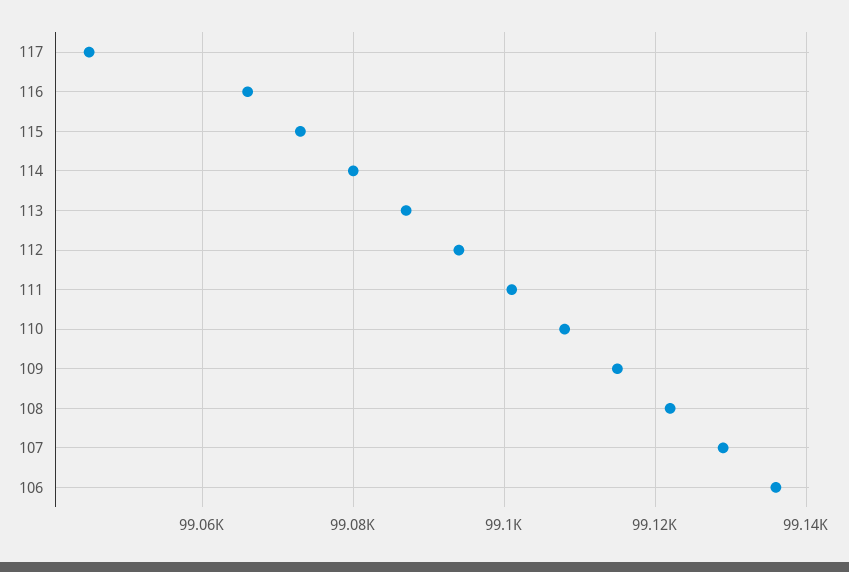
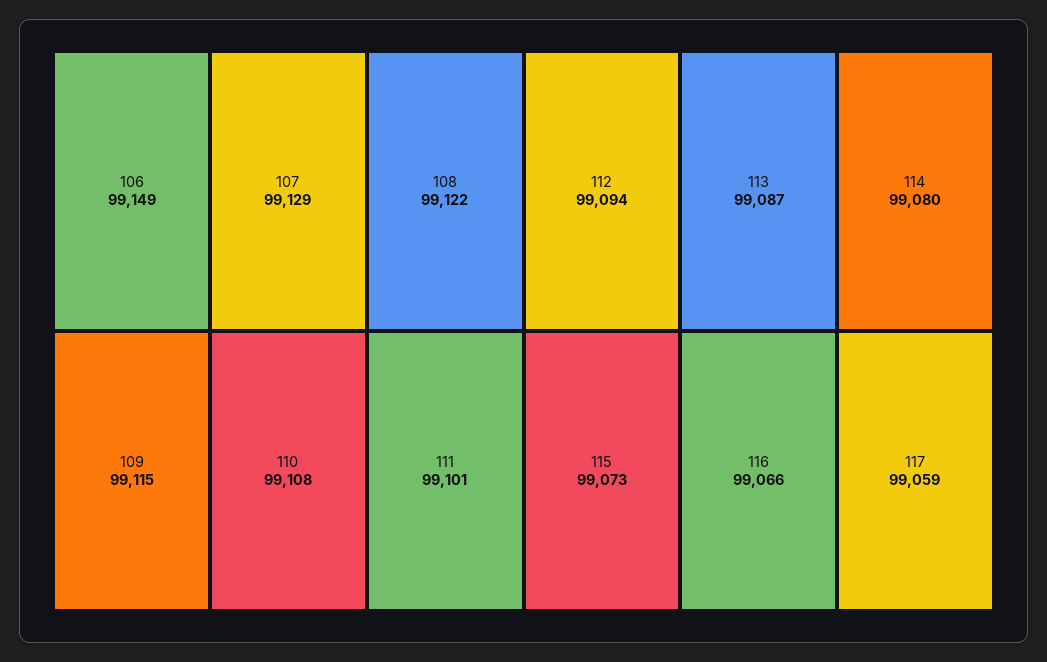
  {
-   "117": 99045,
+   "117": 99059,
    "116": 99066,
    "115": 99073,
    "114": 99080,
    "113": 99087,
    "112": 99094,
    "111": 99101,
    "110": 99108,
    "109": 99115,
    "108": 99122,
    "107": 99129,
-   "106": 99135
+   "106": 99149
  }

